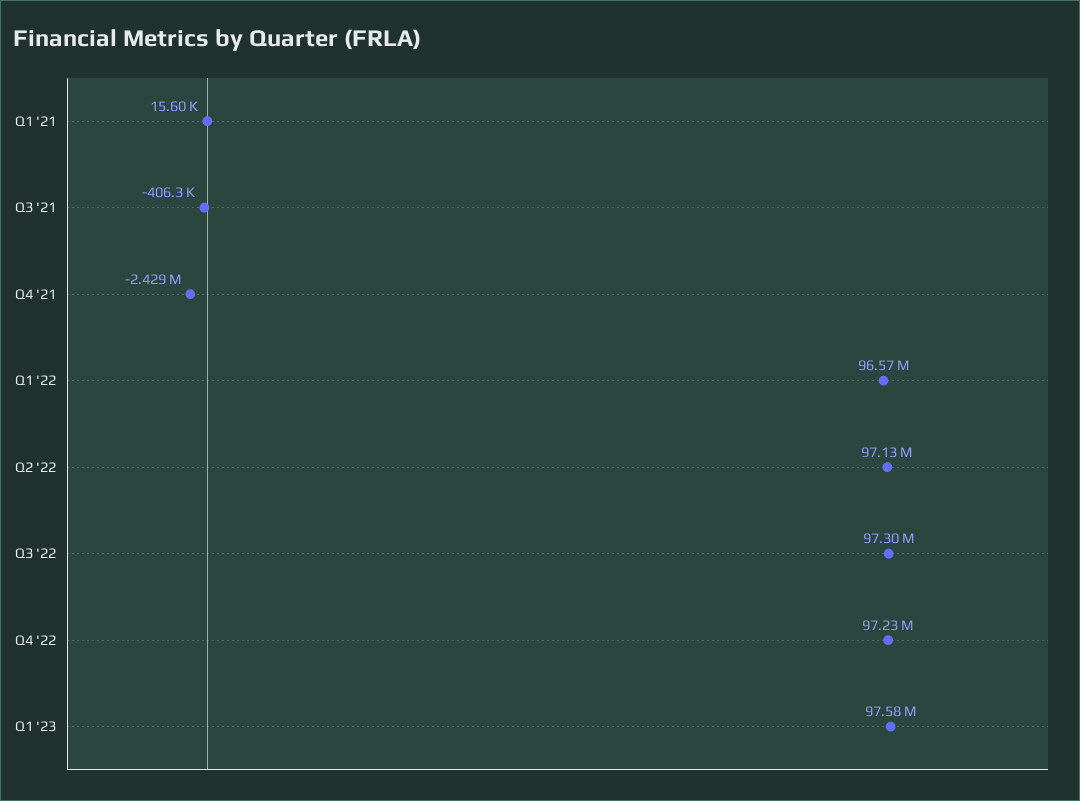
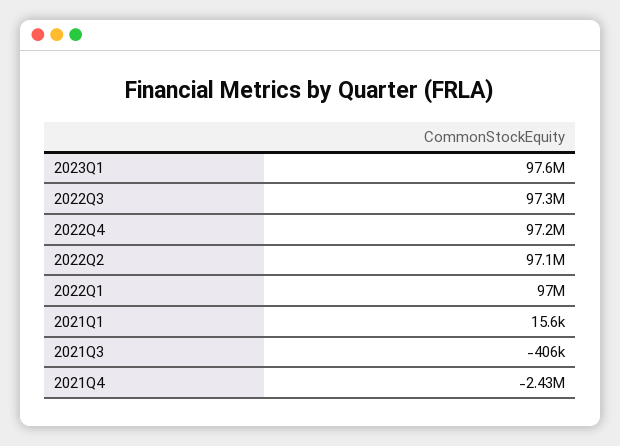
  {
    "Q1 '21": 15600,
    "Q3 '21": -406300,
    "Q4 '21": -2429000,
-   "Q1 '22": 96570000,
+   "Q1 '22": 97000000,
    "Q2 '22": 97130000,
    "Q3 '22": 97300000,
    "Q4 '22": 97230000,
    "Q1 '23": 97580000
  }

